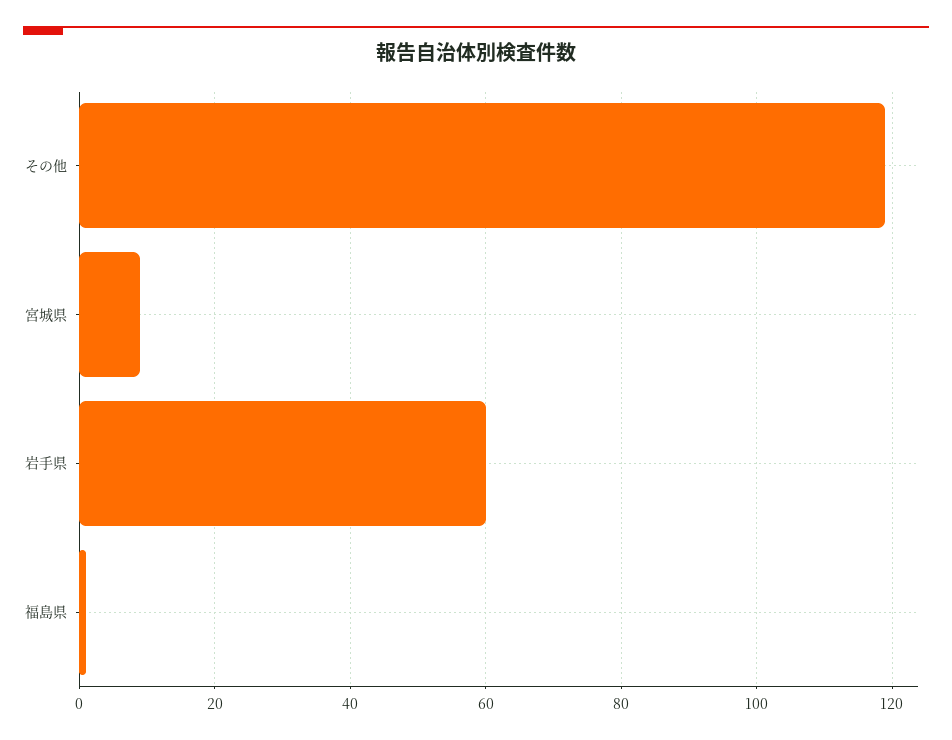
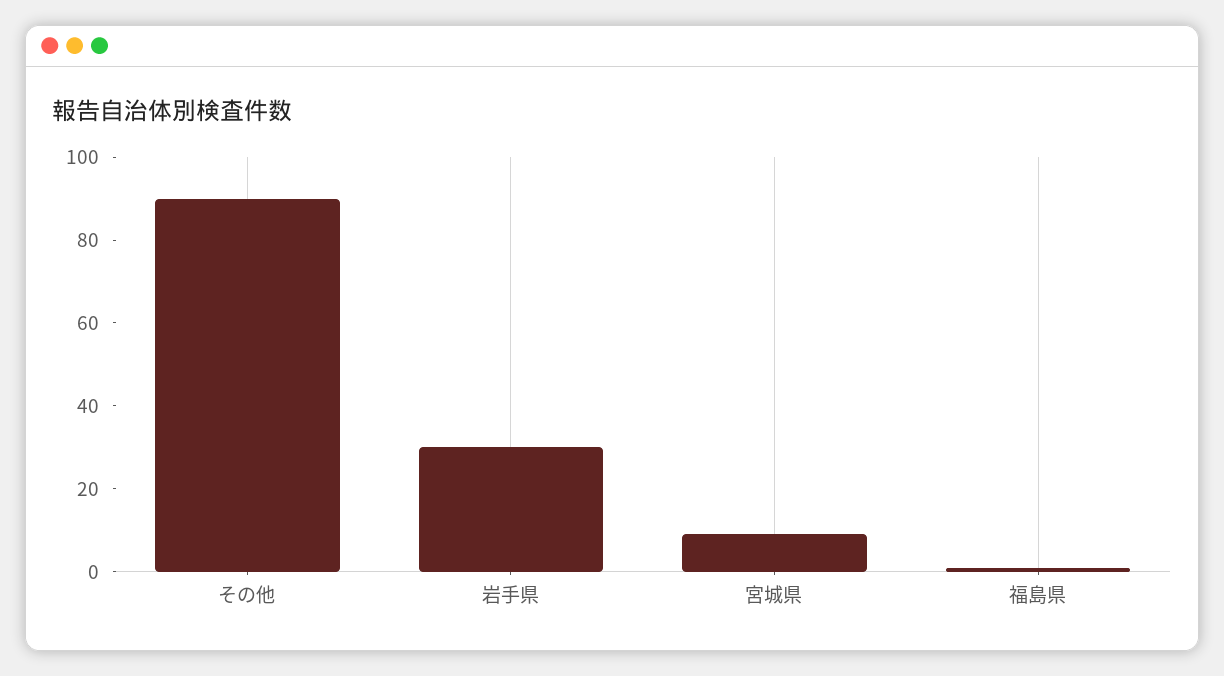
  {
-   "その他": 120,
+   "その他": 90,
    "宮城県": 10,
-   "岩手県": 60,
+   "岩手県": 30,
    "福島県": 0
  }

